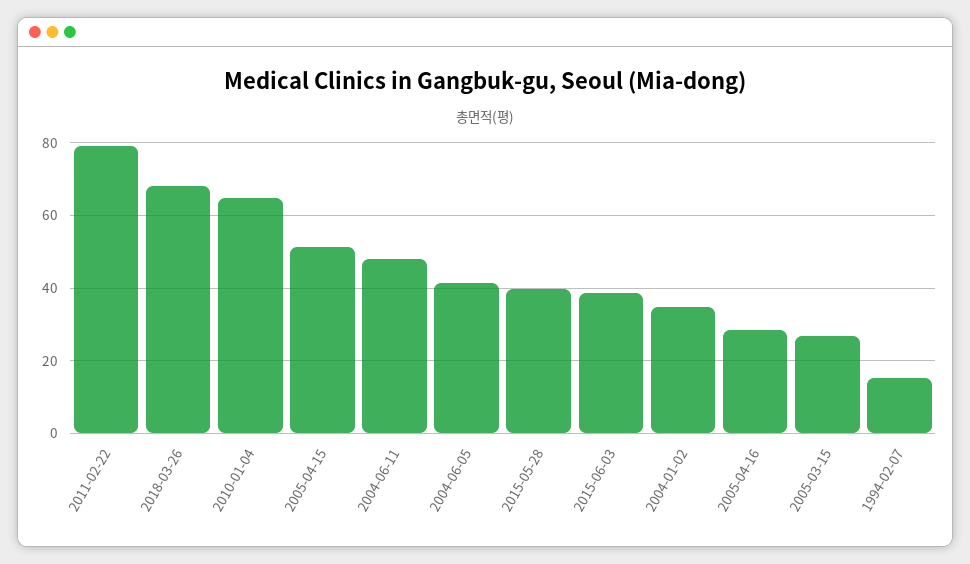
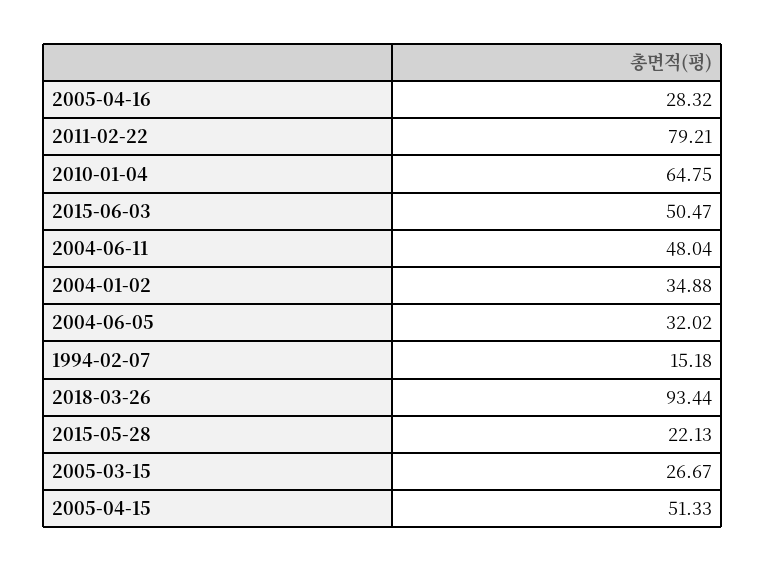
  {
    "2011-02-22": 79.21,
-   "2018-03-26": 68,
+   "2018-03-26": 93.44,
    "2010-01-04": 64.75,
    "2005-04-15": 51.33,
    "2004-06-11": 48.04,
-   "2004-06-05": 42,
+   "2004-06-05": 32.02,
-   "2015-05-28": 40,
+   "2015-05-28": 22.13,
-   "2015-06-03": 38,
+   "2015-06-03": 50.47,
    "2004-01-02": 34.88,
    "2005-04-16": 28.32,
    "2005-03-15": 26.67,
    "1994-02-07": 15.18
  }

